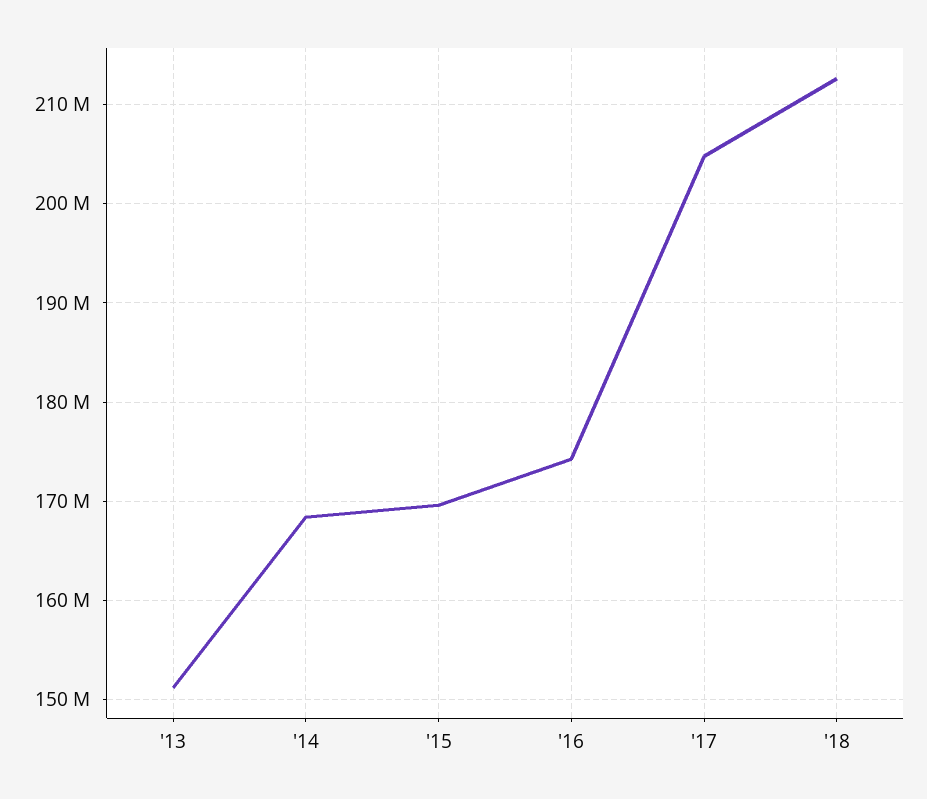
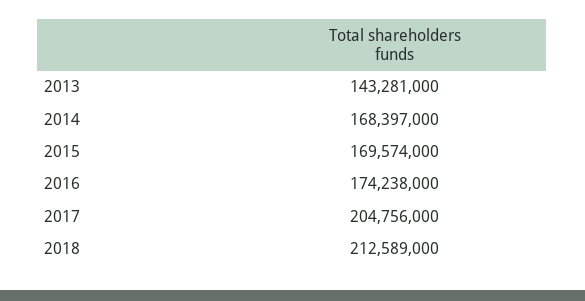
  {
-   "'13": 151000000,
+   "'13": 143281000,
    "'14": 168397000,
    "'15": 169574000,
    "'16": 174238000,
    "'17": 204756000,
    "'18": 212589000
  }

